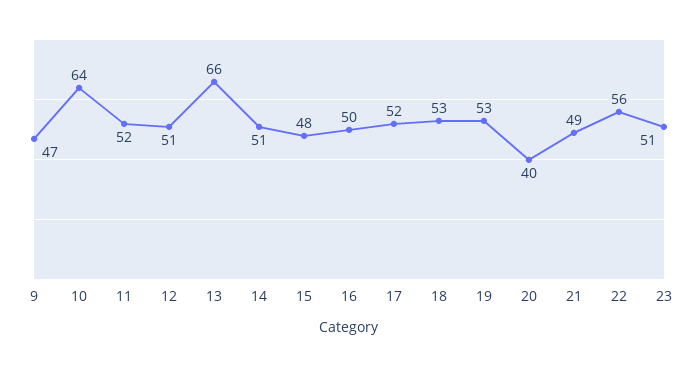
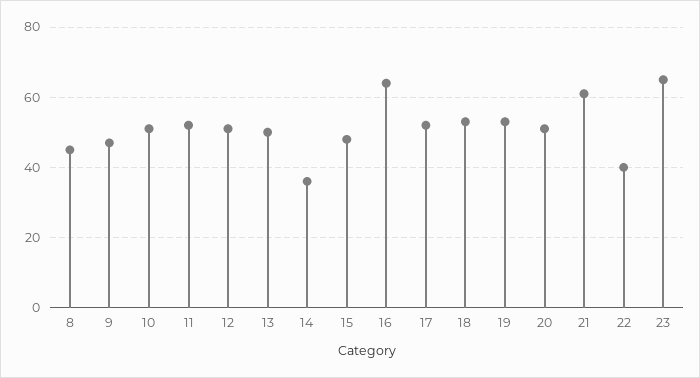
  {
    "9": 47,
-   "10": 64,
+   "10": 50,
    "11": 52,
    "12": 51,
-   "13": 66,
+   "13": 50,
-   "14": 51,
+   "14": 35,
    "15": 48,
-   "16": 50,
+   "16": 65,
    "17": 52,
    "18": 53,
    "19": 53,
-   "20": 40,
+   "20": 50,
-   "21": 49,
+   "21": 60,
-   "22": 56,
+   "22": 40,
-   "23": 51
+   "23": 65,
+   "8": 45
  }

